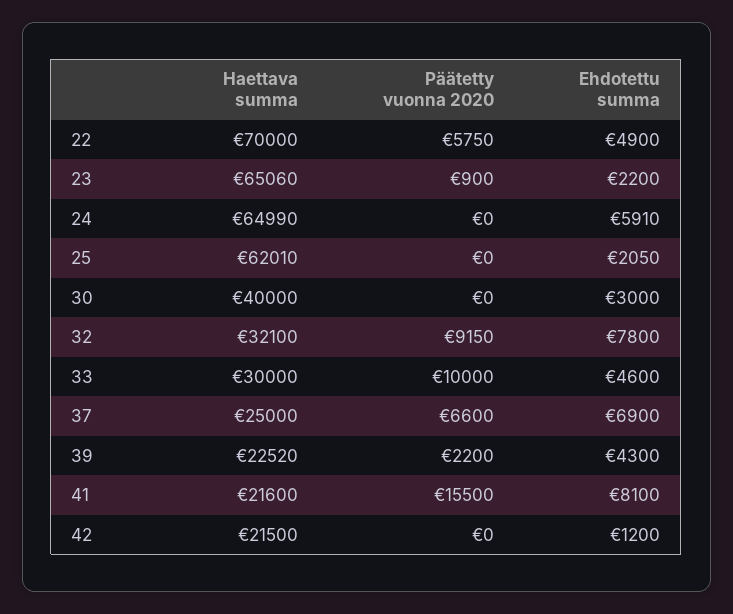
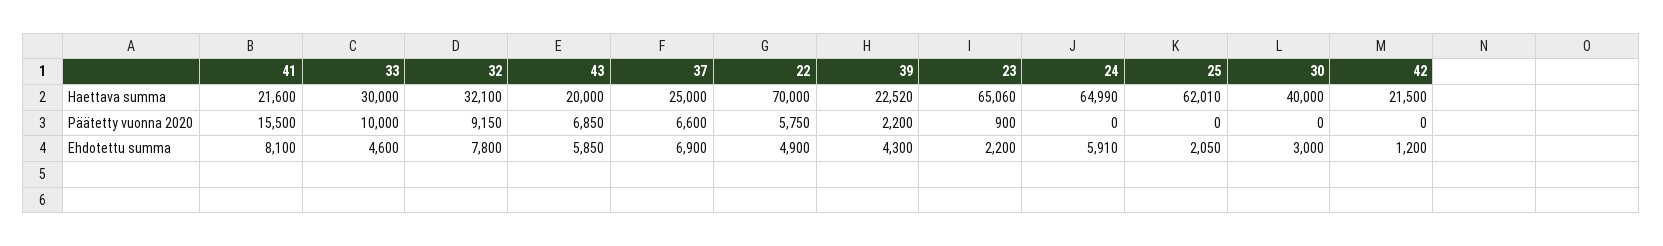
  {
    "Haettava summa": {
      "22": 70000,
      "23": 65060,
      "24": 64990,
      "25": 62010,
      "30": 40000,
      "32": 32100,
      "33": 30000,
      "37": 25000,
      "39": 22520,
      "41": 21600,
-     "42": 21500
+     "42": 21500,
+     "43": 20000
    },
    "Päätetty vuonna 2020": {
      "22": 5750,
      "23": 900,
      "24": 0,
      "25": 0,
      "30": 0,
      "32": 9150,
      "33": 10000,
      "37": 6600,
      "39": 2200,
      "41": 15500,
-     "42": 0
+     "42": 0,
+     "43": 6850
    },
    "Ehdotettu summa": {
      "22": 4900,
      "23": 2200,
      "24": 5910,
      "25": 2050,
      "30": 3000,
      "32": 7800,
      "33": 4600,
      "37": 6900,
      "39": 4300,
      "41": 8100,
-     "42": 1200
+     "42": 1200,
+     "43": 5850
    }
  }

